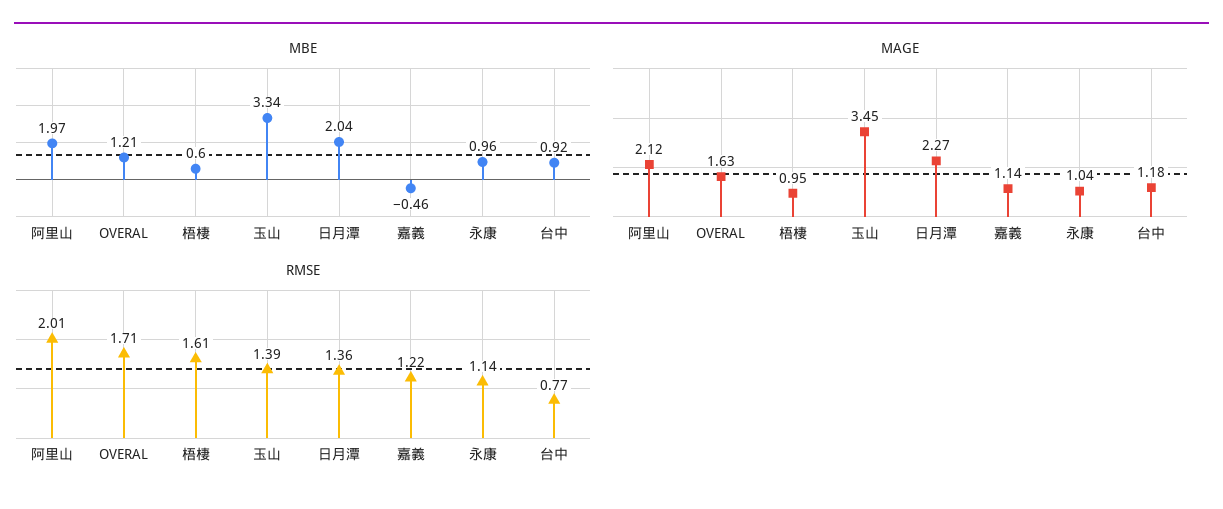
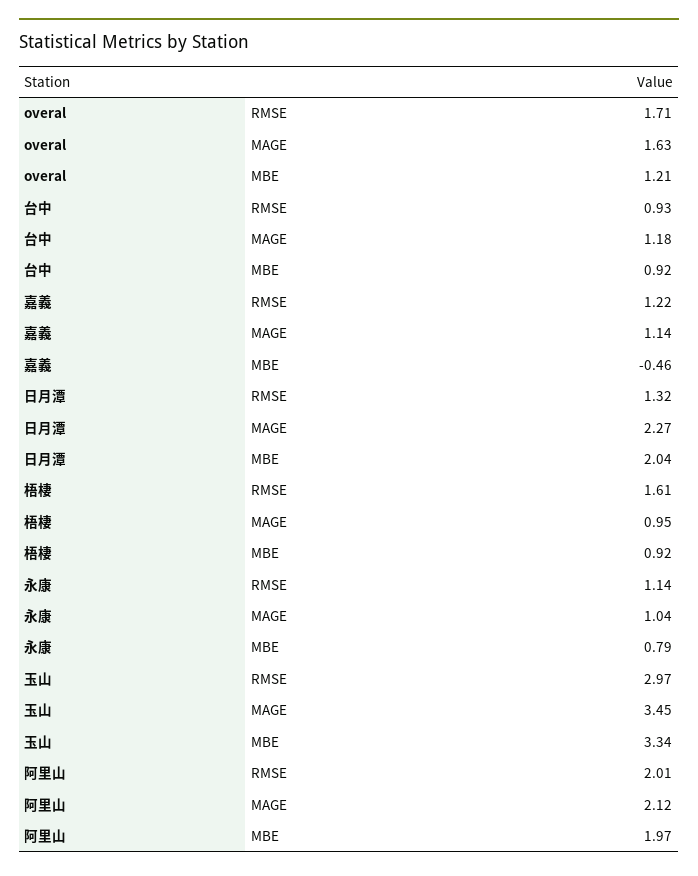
  {
    "MBE": {
      "阿里山": 1.97,
      "OVERAL": 1.21,
-     "梧棲": 0.6,
+     "梧棲": 0.92,
      "玉山": 3.34,
      "日月潭": 2.04,
      "嘉義": -0.46,
-     "永康": 0.96,
+     "永康": 0.79,
      "台中": 0.92
    },
    "MAGE": {
      "阿里山": 2.12,
      "OVERAL": 1.63,
      "梧棲": 0.95,
      "玉山": 3.45,
      "日月潭": 2.27,
      "嘉義": 1.14,
      "永康": 1.04,
      "台中": 1.18
    },
    "RMSE": {
      "阿里山": 2.01,
      "OVERAL": 1.71,
      "梧棲": 1.61,
-     "玉山": 1.39,
+     "玉山": 2.97,
-     "日月潭": 1.36,
+     "日月潭": 1.32,
      "嘉義": 1.22,
      "永康": 1.14,
-     "台中": 0.77
+     "台中": 0.93
    }
  }

